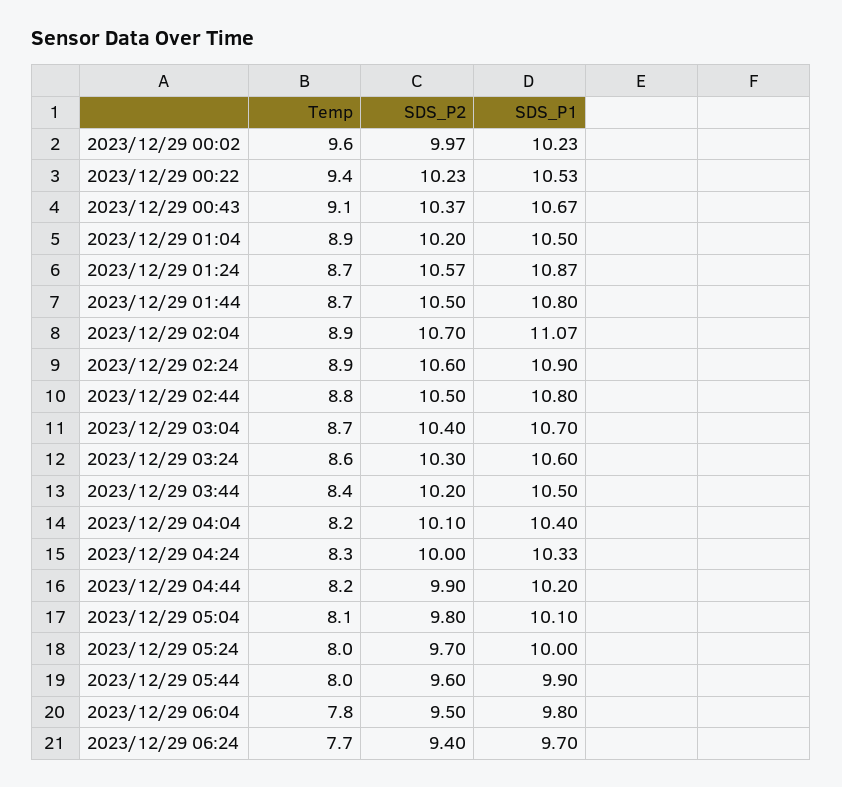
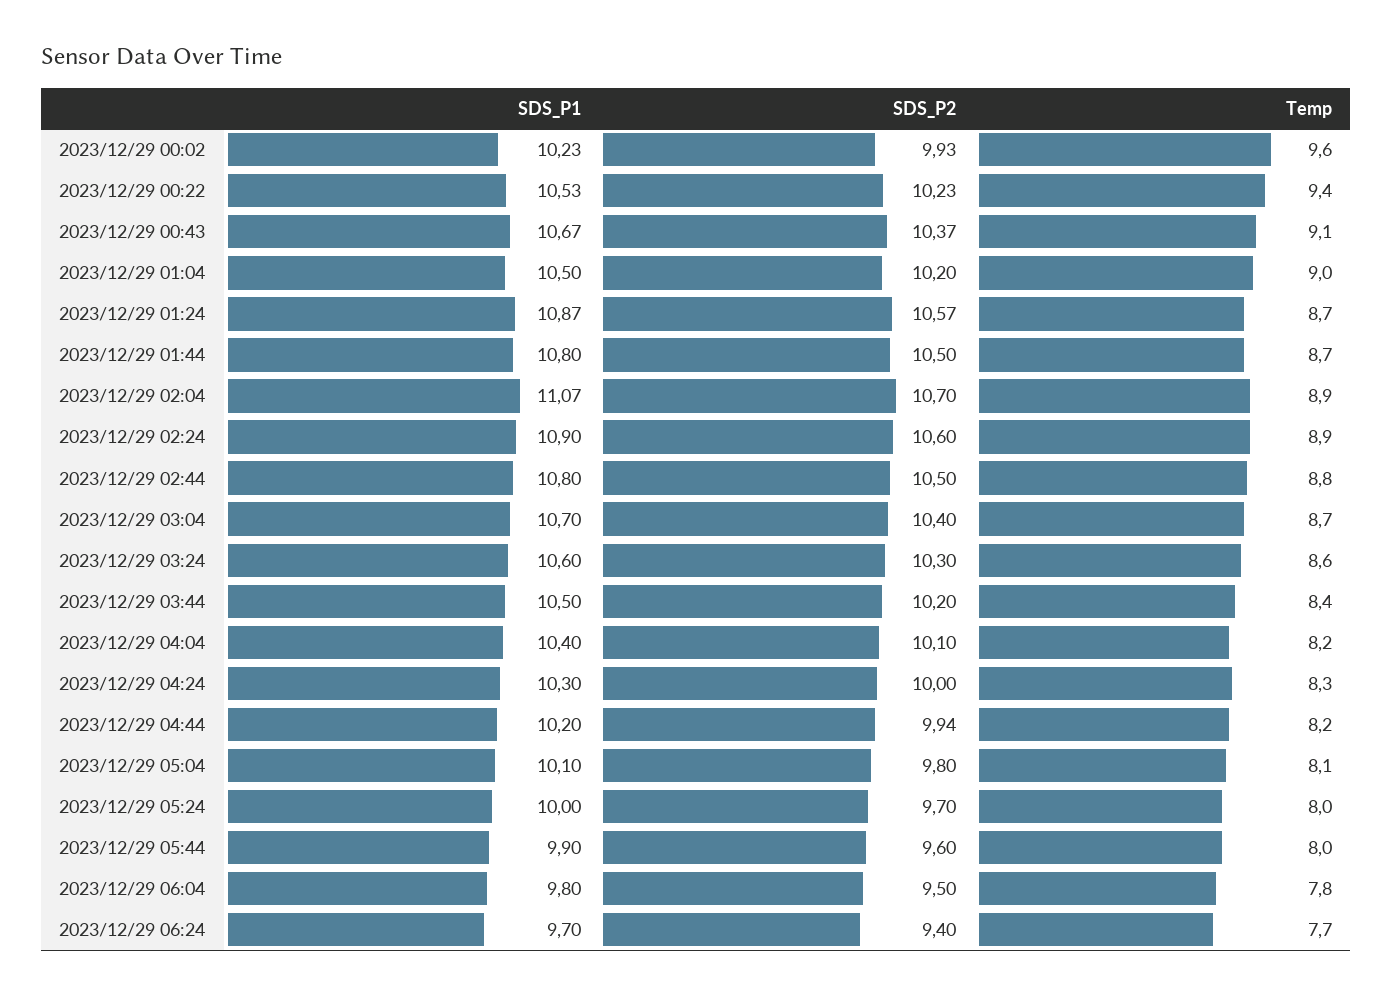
  {
    "Temp": {
      "2023/12/29 00:02": 9.6,
      "2023/12/29 00:22": 9.4,
      "2023/12/29 00:43": 9.1,
-     "2023/12/29 01:04": 8.9,
+     "2023/12/29 01:04": 9,
      "2023/12/29 01:24": 8.7,
      "2023/12/29 01:44": 8.7,
      "2023/12/29 02:04": 8.9,
      "2023/12/29 02:24": 8.9,
      "2023/12/29 02:44": 8.8,
      "2023/12/29 03:04": 8.7,
      "2023/12/29 03:24": 8.6,
      "2023/12/29 03:44": 8.4,
      "2023/12/29 04:04": 8.2,
      "2023/12/29 04:24": 8.3,
      "2023/12/29 04:44": 8.2,
      "2023/12/29 05:04": 8.1,
      "2023/12/29 05:24": 8,
      "2023/12/29 05:44": 8,
      "2023/12/29 06:04": 7.8,
      "2023/12/29 06:24": 7.7
    },
    "SDS_P2": {
-     "2023/12/29 00:02": 9.97,
+     "2023/12/29 00:02": 9.93,
      "2023/12/29 00:22": 10.23,
      "2023/12/29 00:43": 10.37,
      "2023/12/29 01:04": 10.2,
      "2023/12/29 01:24": 10.57,
      "2023/12/29 01:44": 10.5,
      "2023/12/29 02:04": 10.7,
      "2023/12/29 02:24": 10.6,
      "2023/12/29 02:44": 10.5,
      "2023/12/29 03:04": 10.4,
      "2023/12/29 03:24": 10.3,
      "2023/12/29 03:44": 10.2,
      "2023/12/29 04:04": 10.1,
      "2023/12/29 04:24": 10,
-     "2023/12/29 04:44": 9.9,
+     "2023/12/29 04:44": 9.94,
      "2023/12/29 05:04": 9.8,
      "2023/12/29 05:24": 9.7,
      "2023/12/29 05:44": 9.6,
      "2023/12/29 06:04": 9.5,
      "2023/12/29 06:24": 9.4
    },
    "SDS_P1": {
      "2023/12/29 00:02": 10.23,
      "2023/12/29 00:22": 10.53,
      "2023/12/29 00:43": 10.67,
      "2023/12/29 01:04": 10.5,
      "2023/12/29 01:24": 10.87,
      "2023/12/29 01:44": 10.8,
      "2023/12/29 02:04": 11.07,
      "2023/12/29 02:24": 10.9,
      "2023/12/29 02:44": 10.8,
      "2023/12/29 03:04": 10.7,
      "2023/12/29 03:24": 10.6,
      "2023/12/29 03:44": 10.5,
      "2023/12/29 04:04": 10.4,
-     "2023/12/29 04:24": 10.33,
+     "2023/12/29 04:24": 10.3,
      "2023/12/29 04:44": 10.2,
      "2023/12/29 05:04": 10.1,
      "2023/12/29 05:24": 10,
      "2023/12/29 05:44": 9.9,
      "2023/12/29 06:04": 9.8,
      "2023/12/29 06:24": 9.7
    }
  }

